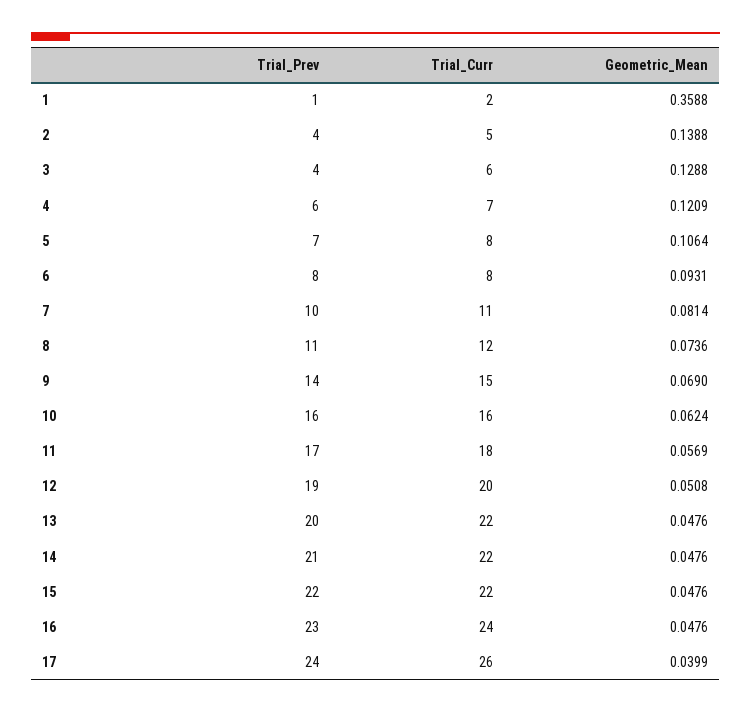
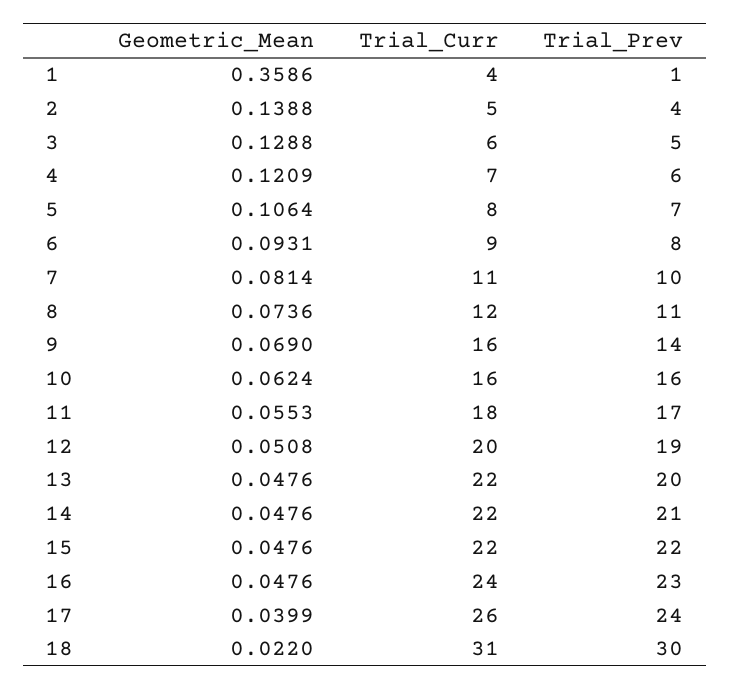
  {
    "Trial_Prev": {
      "1": 1,
      "2": 4,
-     "3": 4,
+     "3": 5,
      "4": 6,
      "5": 7,
      "6": 8,
      "7": 10,
      "8": 11,
      "9": 14,
      "10": 16,
      "11": 17,
      "12": 19,
      "13": 20,
      "14": 21,
      "15": 22,
      "16": 23,
-     "17": 24
+     "17": 24,
+     "18": 30
    },
    "Trial_Curr": {
-     "1": 2,
+     "1": 4,
      "2": 5,
      "3": 6,
      "4": 7,
      "5": 8,
-     "6": 8,
+     "6": 9,
      "7": 11,
      "8": 12,
-     "9": 15,
+     "9": 16,
      "10": 16,
      "11": 18,
      "12": 20,
      "13": 22,
      "14": 22,
      "15": 22,
      "16": 24,
-     "17": 26
+     "17": 26,
+     "18": 31
    },
    "Geometric_Mean": {
-     "1": 0.3588,
+     "1": 0.3586,
      "2": 0.1388,
      "3": 0.1288,
      "4": 0.1209,
      "5": 0.1064,
      "6": 0.0931,
      "7": 0.0814,
      "8": 0.0736,
      "9": 0.069,
      "10": 0.0624,
-     "11": 0.0569,
+     "11": 0.0553,
      "12": 0.0508,
      "13": 0.0476,
      "14": 0.0476,
      "15": 0.0476,
      "16": 0.0476,
-     "17": 0.0399
+     "17": 0.0399,
+     "18": 0.022
    }
  }

